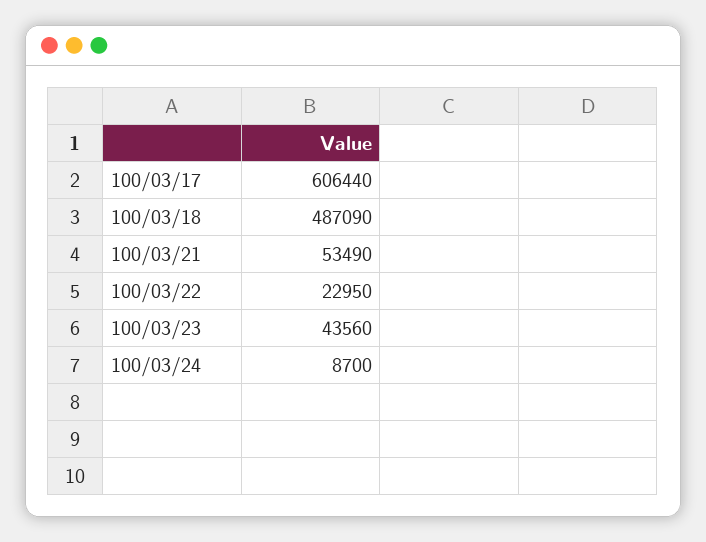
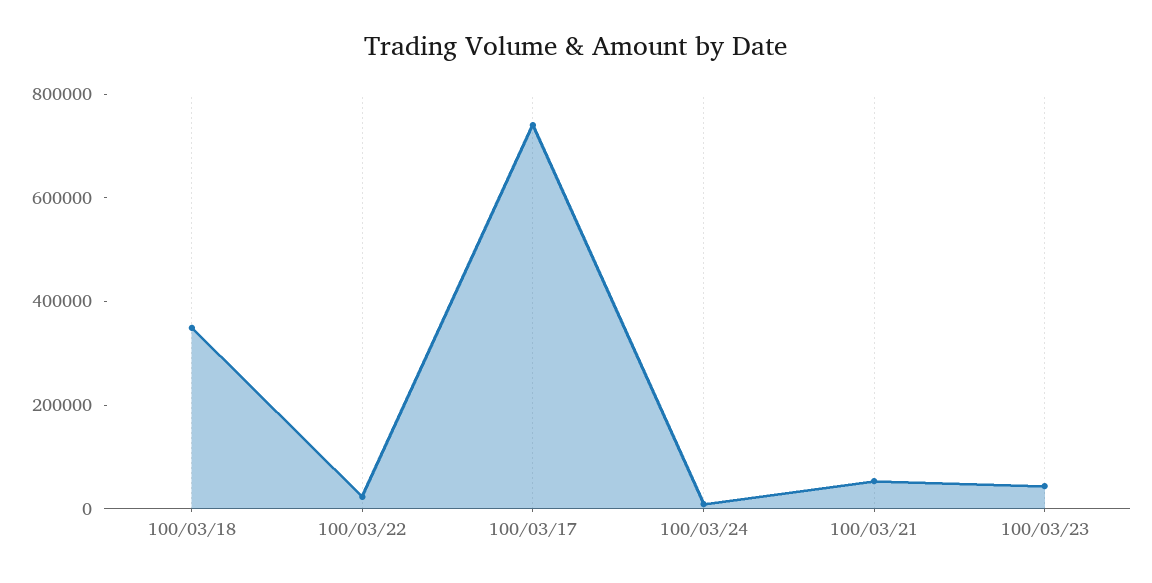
  {
-   "100/03/17": 606440,
+   "100/03/17": 750000,
-   "100/03/18": 487090,
+   "100/03/18": 350000,
    "100/03/21": 53490,
    "100/03/22": 22950,
    "100/03/23": 43560,
    "100/03/24": 8700
  }

